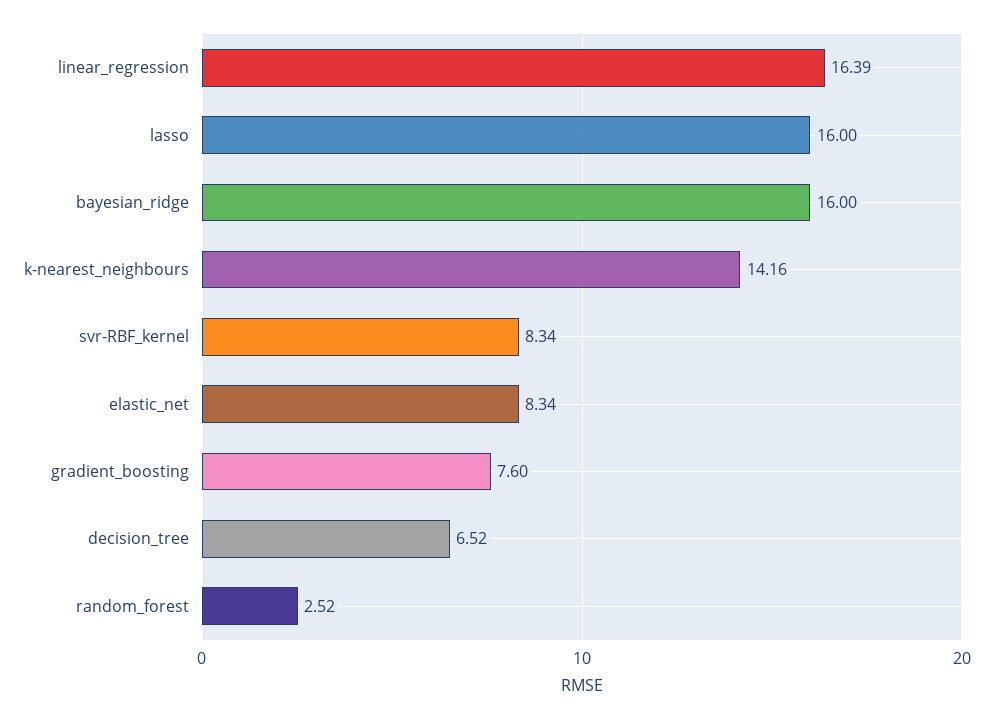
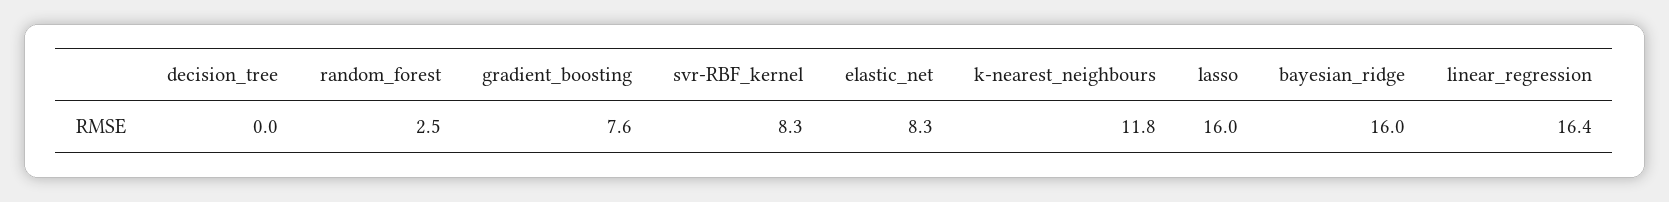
  {
    "linear_regression": 16.39,
    "lasso": 16,
    "bayesian_ridge": 16,
-   "k-nearest_neighbours": 14.16,
+   "k-nearest_neighbours": 11.8,
    "svr-RBF_kernel": 8.34,
    "elastic_net": 8.34,
    "gradient_boosting": 7.6,
-   "decision_tree": 6.52,
+   "decision_tree": 0,
    "random_forest": 2.52
  }

